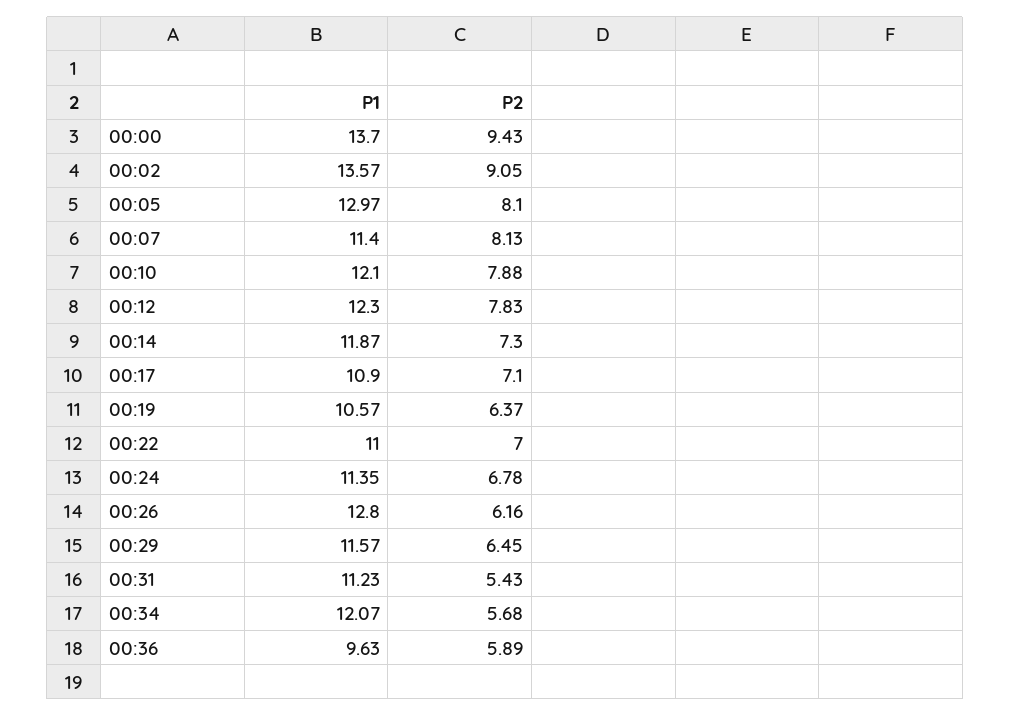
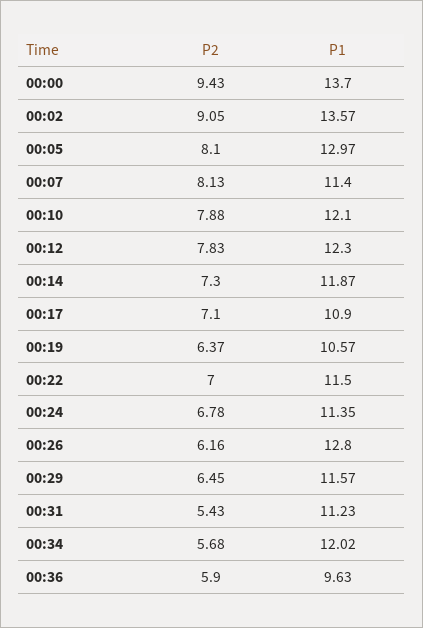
  {
    "P1": {
      "00:00": 13.7,
      "00:02": 13.57,
      "00:05": 12.97,
      "00:07": 11.4,
      "00:10": 12.1,
      "00:12": 12.3,
      "00:14": 11.87,
      "00:17": 10.9,
      "00:19": 10.57,
-     "00:22": 11,
+     "00:22": 11.5,
      "00:24": 11.35,
      "00:26": 12.8,
      "00:29": 11.57,
      "00:31": 11.23,
-     "00:34": 12.07,
+     "00:34": 12.02,
      "00:36": 9.63
    },
    "P2": {
      "00:00": 9.43,
      "00:02": 9.05,
      "00:05": 8.1,
      "00:07": 8.13,
      "00:10": 7.88,
      "00:12": 7.83,
      "00:14": 7.3,
      "00:17": 7.1,
      "00:19": 6.37,
      "00:22": 7,
      "00:24": 6.78,
      "00:26": 6.16,
      "00:29": 6.45,
      "00:31": 5.43,
      "00:34": 5.68,
-     "00:36": 5.89
+     "00:36": 5.9
    }
  }

